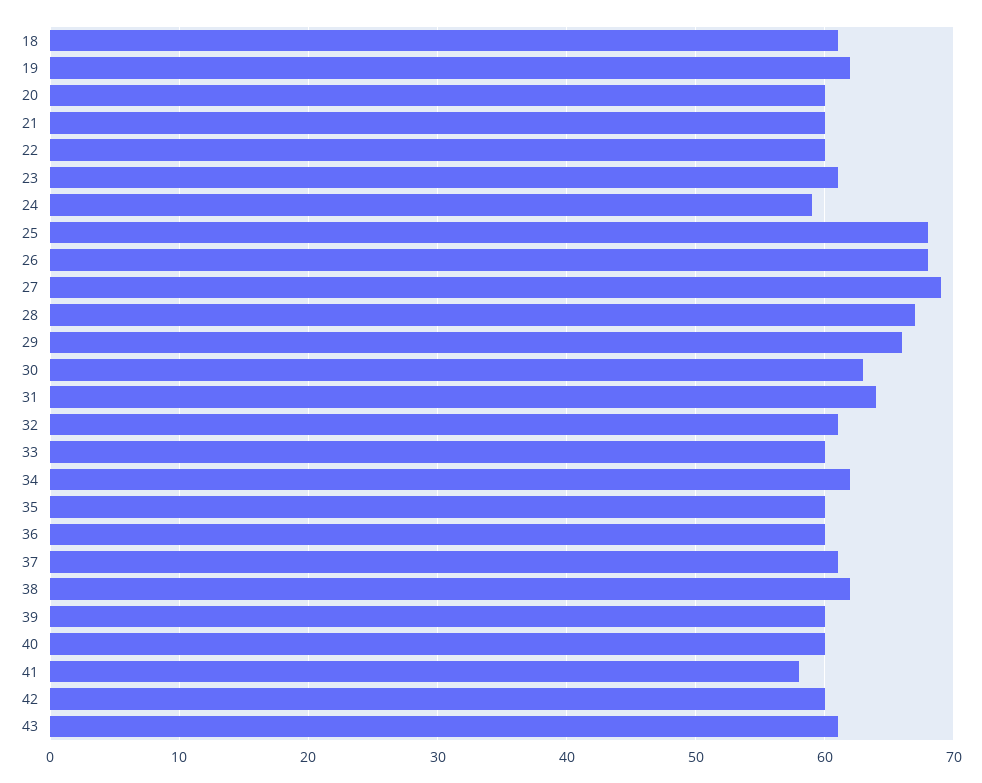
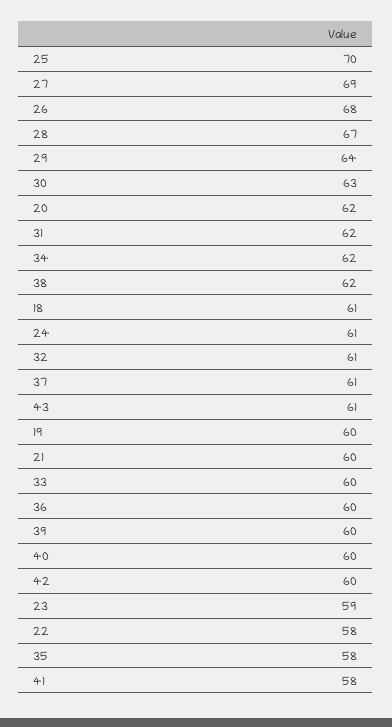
  {
    "18": 61,
-   "19": 62,
+   "19": 60,
-   "20": 60,
+   "20": 62,
    "21": 60,
-   "22": 60,
+   "22": 58,
-   "23": 61,
+   "23": 59,
-   "24": 59,
+   "24": 61,
-   "25": 68,
+   "25": 70,
    "26": 68,
    "27": 69,
    "28": 67,
-   "29": 66,
+   "29": 64,
    "30": 63,
-   "31": 64,
+   "31": 62,
    "32": 61,
    "33": 60,
    "34": 62,
-   "35": 60,
+   "35": 58,
    "36": 60,
    "37": 61,
    "38": 62,
    "39": 60,
    "40": 60,
    "41": 58,
    "42": 60,
    "43": 61
  }

